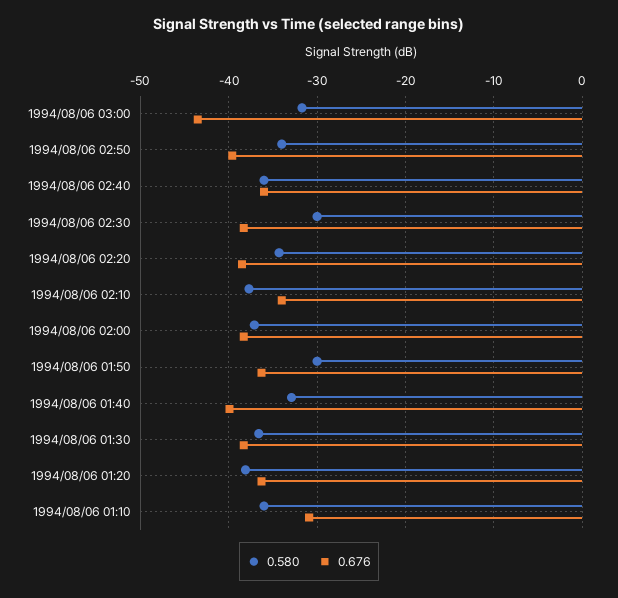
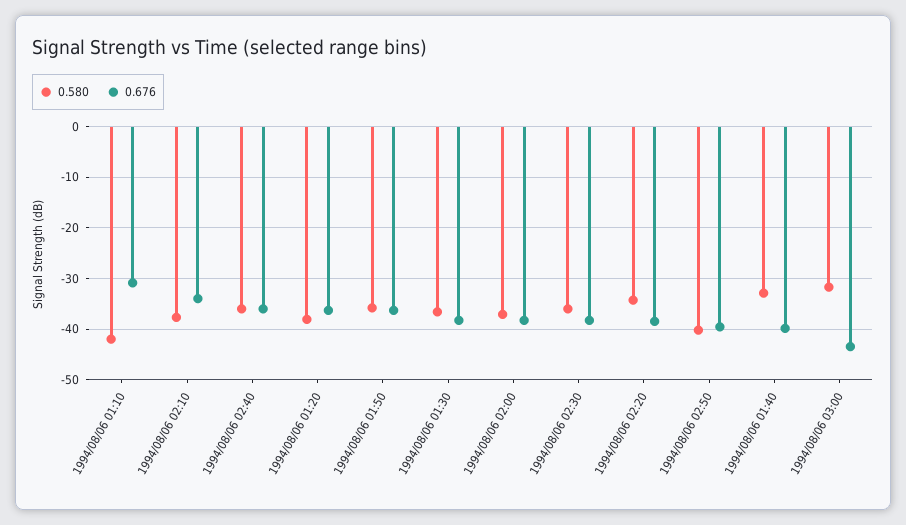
  {
    "0.580": {
      "1994/08/06 03:00": -32,
-     "1994/08/06 02:50": -34,
+     "1994/08/06 02:50": -40,
      "1994/08/06 02:40": -36,
-     "1994/08/06 02:30": -30,
+     "1994/08/06 02:30": -36,
      "1994/08/06 02:20": -34,
      "1994/08/06 02:10": -38,
      "1994/08/06 02:00": -37,
-     "1994/08/06 01:50": -30,
+     "1994/08/06 01:50": -36,
      "1994/08/06 01:40": -33,
      "1994/08/06 01:30": -37,
      "1994/08/06 01:20": -38,
-     "1994/08/06 01:10": -36
+     "1994/08/06 01:10": -42
    },
    "0.676": {
      "1994/08/06 03:00": -44,
      "1994/08/06 02:50": -40,
      "1994/08/06 02:40": -36,
      "1994/08/06 02:30": -38,
      "1994/08/06 02:20": -39,
      "1994/08/06 02:10": -34,
      "1994/08/06 02:00": -38,
      "1994/08/06 01:50": -36,
      "1994/08/06 01:40": -40,
      "1994/08/06 01:30": -38,
      "1994/08/06 01:20": -36,
      "1994/08/06 01:10": -31
    }
  }

